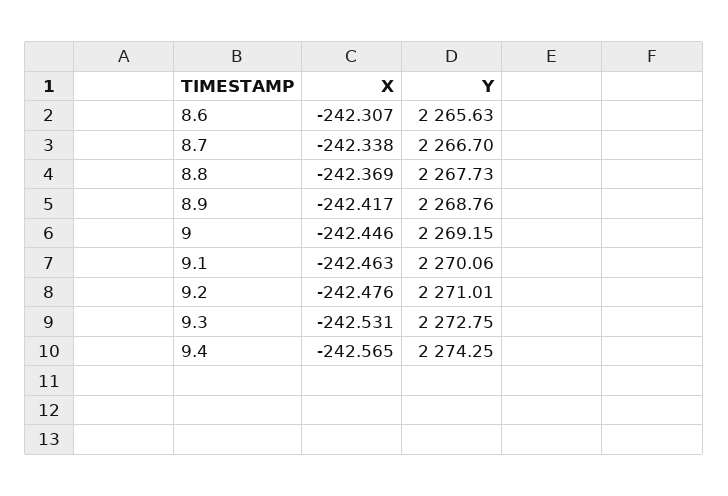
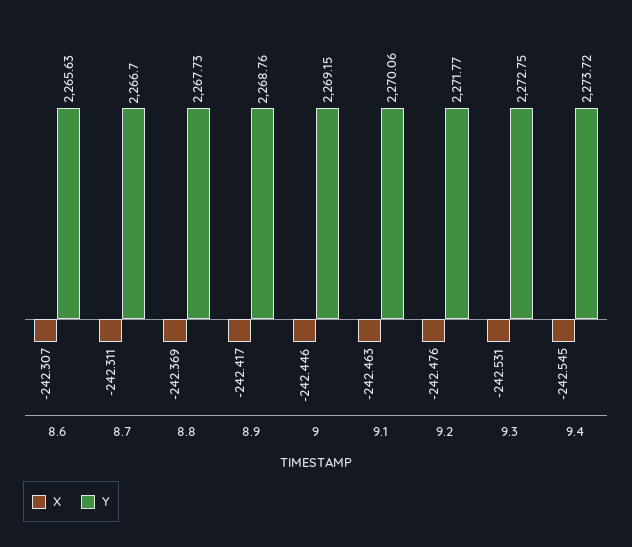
  {
    "X": {
      "8.6": -242.307,
-     "8.7": -242.338,
+     "8.7": -242.311,
      "8.8": -242.369,
      "8.9": -242.417,
      "9": -242.446,
      "9.1": -242.463,
      "9.2": -242.476,
      "9.3": -242.531,
-     "9.4": -242.565
+     "9.4": -242.545
    },
    "Y": {
      "8.6": 2265.63,
      "8.7": 2266.7,
      "8.8": 2267.73,
      "8.9": 2268.76,
      "9": 2269.15,
      "9.1": 2270.06,
-     "9.2": 2271.01,
+     "9.2": 2271.77,
      "9.3": 2272.75,
-     "9.4": 2274.25
+     "9.4": 2273.72
    }
  }

